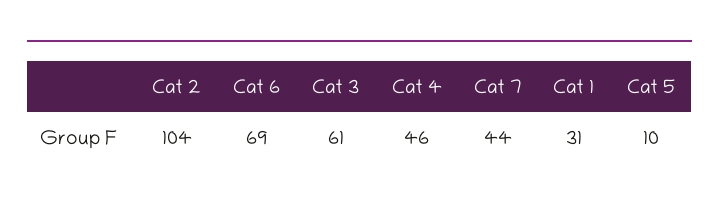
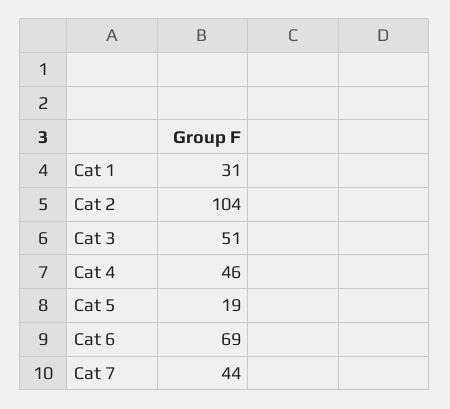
  {
    "Cat 2": 104,
    "Cat 6": 69,
-   "Cat 3": 61,
+   "Cat 3": 51,
    "Cat 4": 46,
    "Cat 7": 44,
    "Cat 1": 31,
-   "Cat 5": 10
+   "Cat 5": 19
  }

